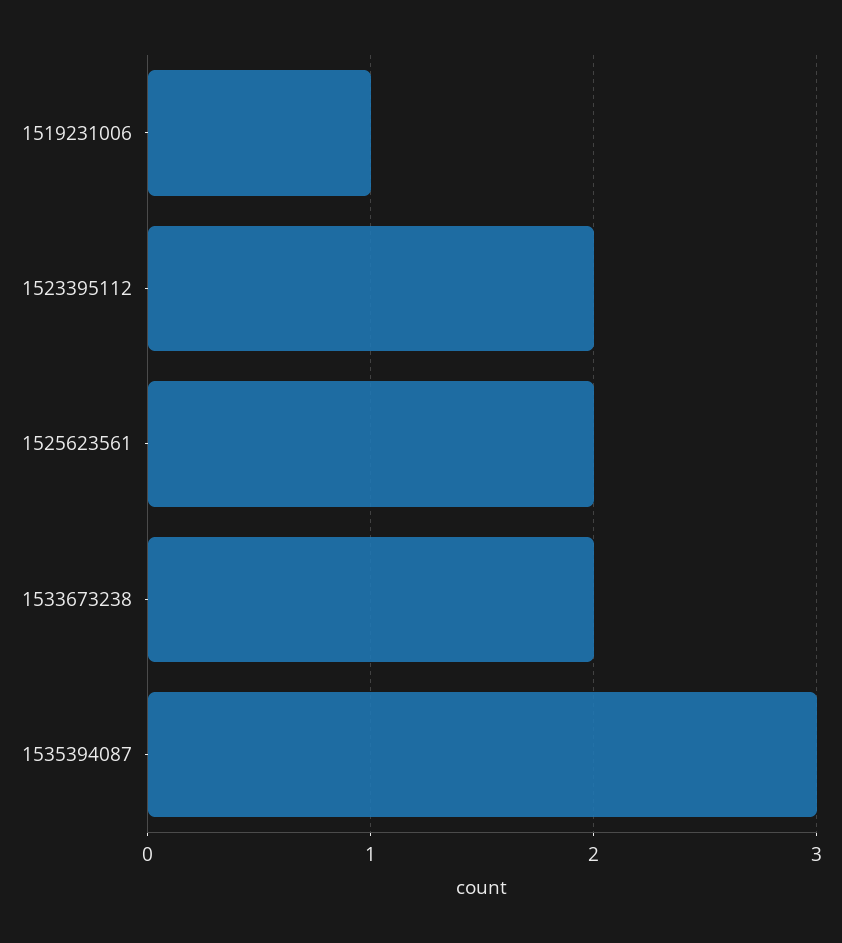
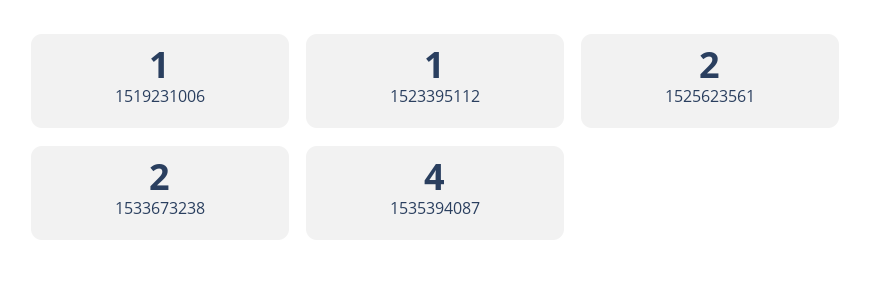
  {
    "1519231006": 1,
-   "1523395112": 2,
+   "1523395112": 1,
    "1525623561": 2,
    "1533673238": 2,
-   "1535394087": 3
+   "1535394087": 4
  }

